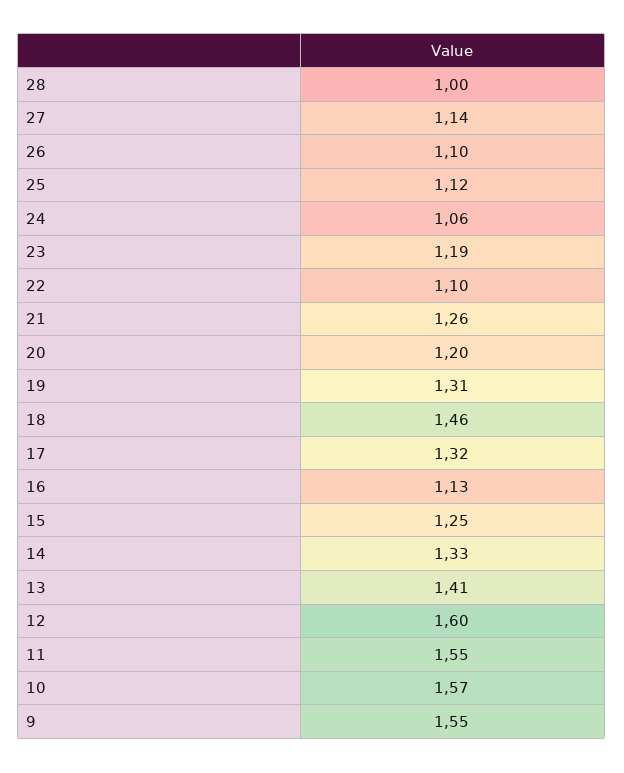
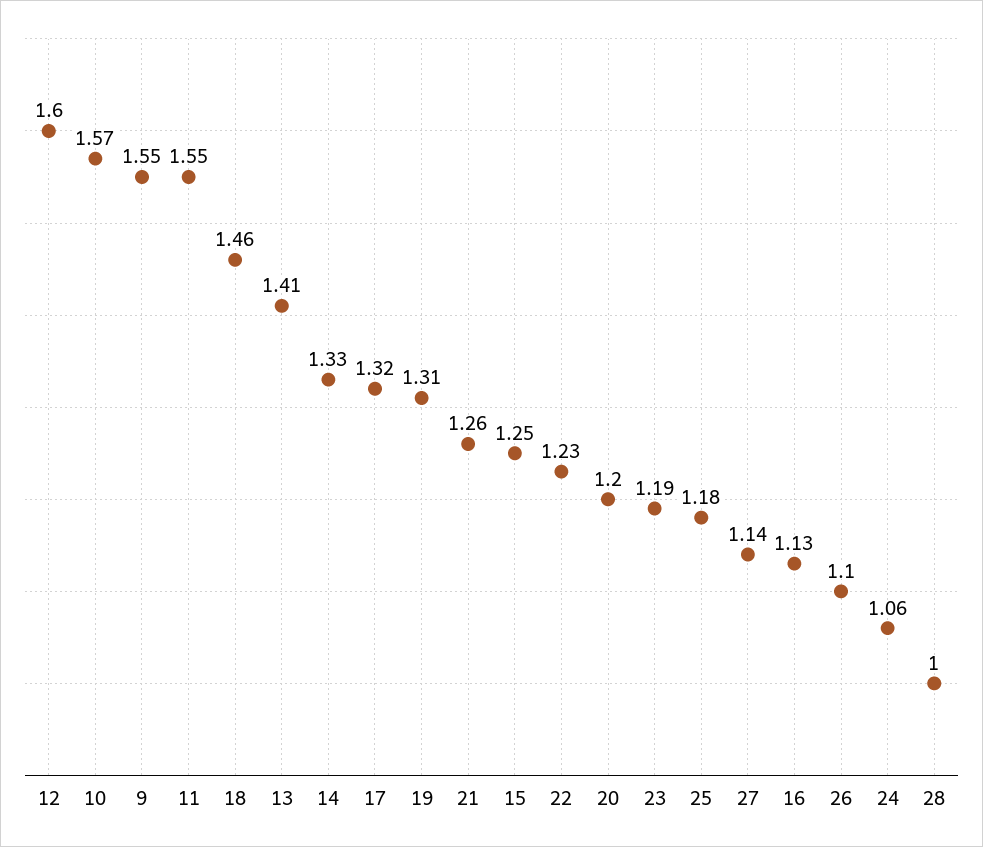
  {
    "28": 1,
    "27": 1.14,
    "26": 1.1,
-   "25": 1.12,
+   "25": 1.18,
    "24": 1.06,
    "23": 1.19,
-   "22": 1.1,
+   "22": 1.23,
    "21": 1.26,
    "20": 1.2,
    "19": 1.31,
    "18": 1.46,
    "17": 1.32,
    "16": 1.13,
    "15": 1.25,
    "14": 1.33,
    "13": 1.41,
    "12": 1.6,
    "11": 1.55,
    "10": 1.57,
    "9": 1.55
  }

